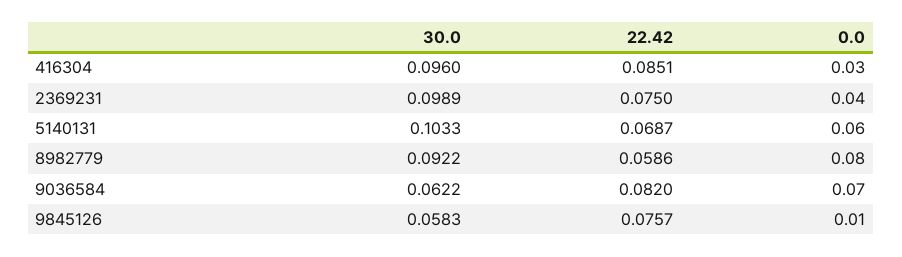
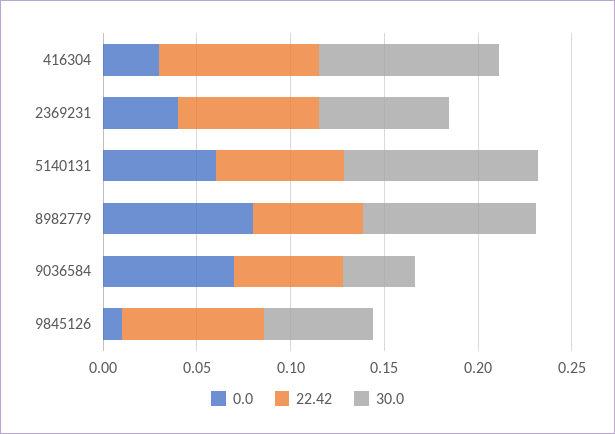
  {
    "30.0": {
      "416304": 0.096,
-     "2369231": 0.0989,
+     "2369231": 0.07,
      "5140131": 0.1033,
      "8982779": 0.0922,
-     "9036584": 0.0622,
+     "9036584": 0.04,
      "9845126": 0.0583
    },
    "22.42": {
      "416304": 0.0851,
      "2369231": 0.075,
      "5140131": 0.0687,
      "8982779": 0.0586,
-     "9036584": 0.082,
+     "9036584": 0.06,
      "9845126": 0.0757
    },
    "0.0": {
      "416304": 0.03,
      "2369231": 0.04,
      "5140131": 0.06,
      "8982779": 0.08,
      "9036584": 0.07,
      "9845126": 0.01
    }
  }

